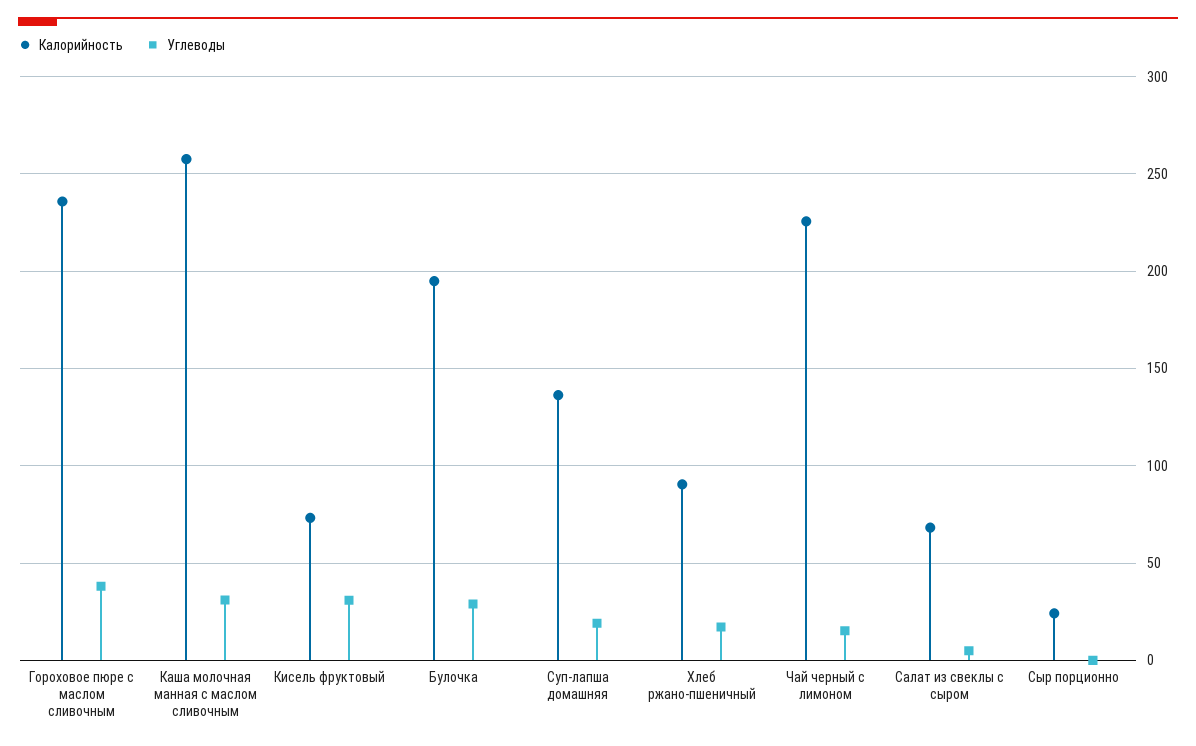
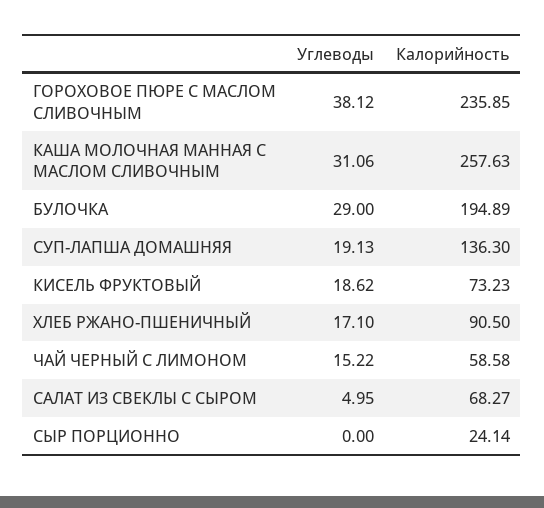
  {
    "Калорийность": {
      "Гороховое пюре с маслом сливочным": 235.85,
      "Каша молочная манная с маслом сливочным": 257.63,
      "Кисель фруктовый": 73.23,
      "Булочка": 194.89,
      "Суп-лапша домашняя": 136.3,
      "Хлеб ржано-пшеничный": 90.5,
-     "Чай черный с лимоном": 225,
+     "Чай черный с лимоном": 58.58,
      "Салат из свеклы с сыром": 68.27,
      "Сыр порционно": 24.14
    },
    "Углеводы": {
      "Гороховое пюре с маслом сливочным": 38.12,
      "Каша молочная манная с маслом сливочным": 31.06,
-     "Кисель фруктовый": 30,
+     "Кисель фруктовый": 18.62,
      "Булочка": 29,
      "Суп-лапша домашняя": 19.13,
      "Хлеб ржано-пшеничный": 17.1,
      "Чай черный с лимоном": 15.22,
      "Салат из свеклы с сыром": 4.95,
      "Сыр порционно": 0
    }
  }

